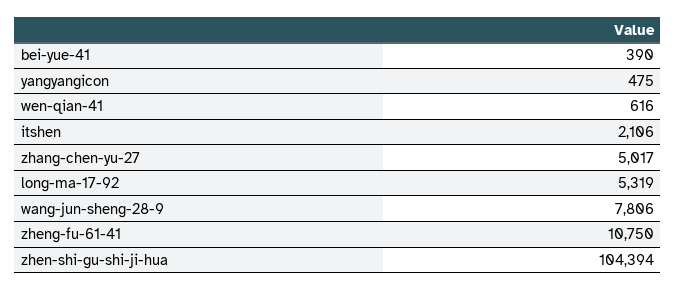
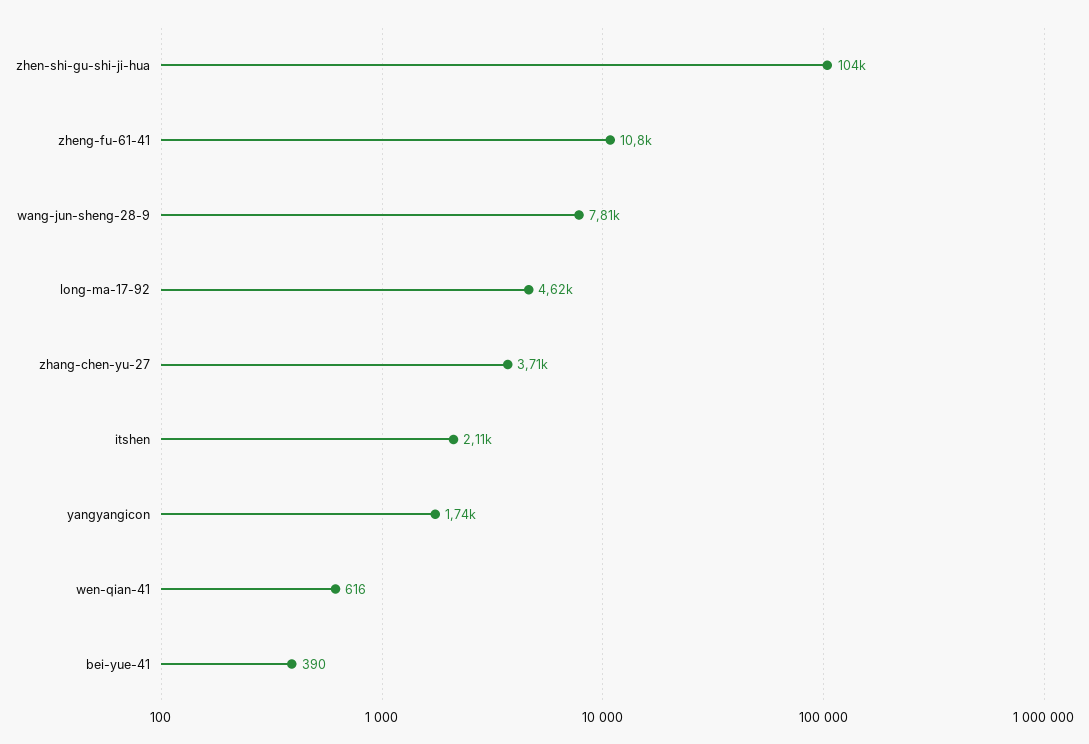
  {
    "bei-yue-41": 390,
-   "yangyangicon": 475,
+   "yangyangicon": 1740,
    "wen-qian-41": 616,
    "itshen": 2106,
-   "zhang-chen-yu-27": 5017,
+   "zhang-chen-yu-27": 3710,
-   "long-ma-17-92": 5319,
+   "long-ma-17-92": 4620,
    "wang-jun-sheng-28-9": 7806,
    "zheng-fu-61-41": 10750,
    "zhen-shi-gu-shi-ji-hua": 104394
  }

